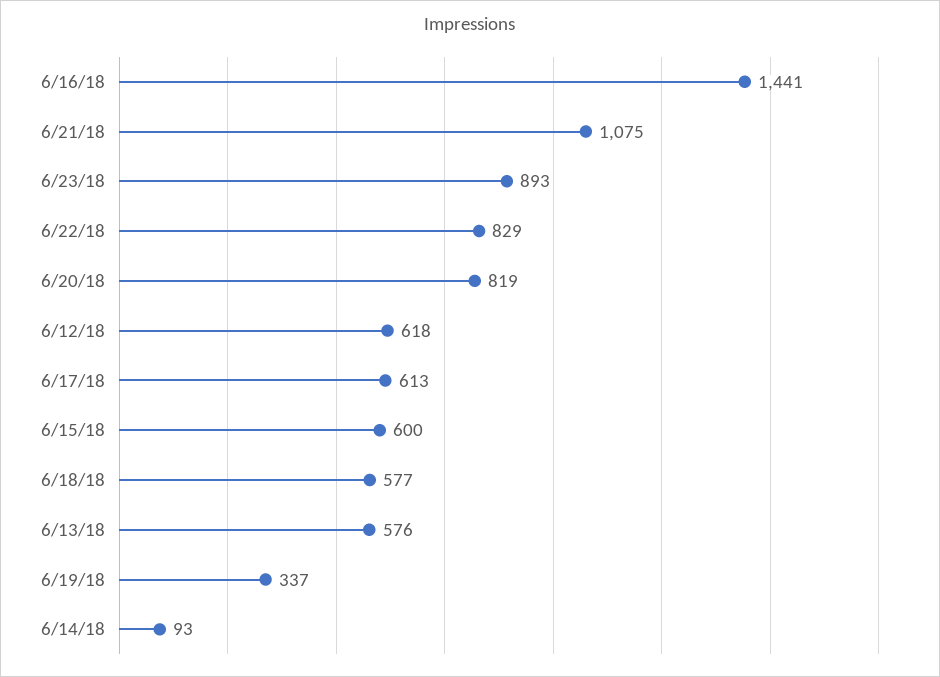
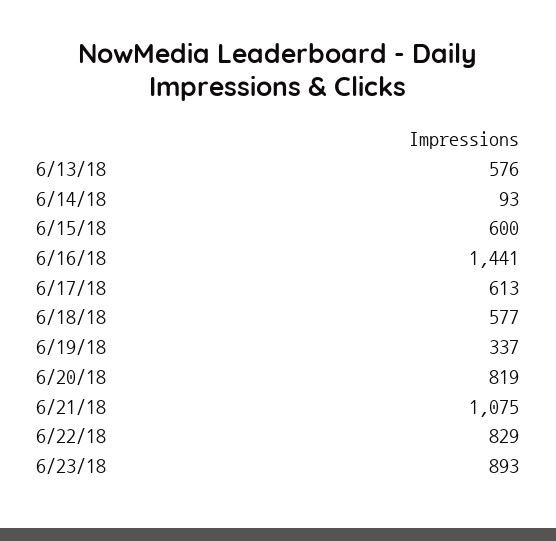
  {
    "6/16/18": 1441,
    "6/21/18": 1075,
    "6/23/18": 893,
    "6/22/18": 829,
    "6/20/18": 819,
-   "6/12/18": 618,
    "6/17/18": 613,
    "6/15/18": 600,
    "6/18/18": 577,
    "6/13/18": 576,
    "6/19/18": 337,
    "6/14/18": 93
  }

